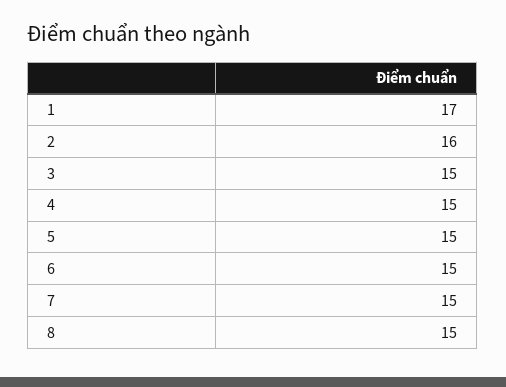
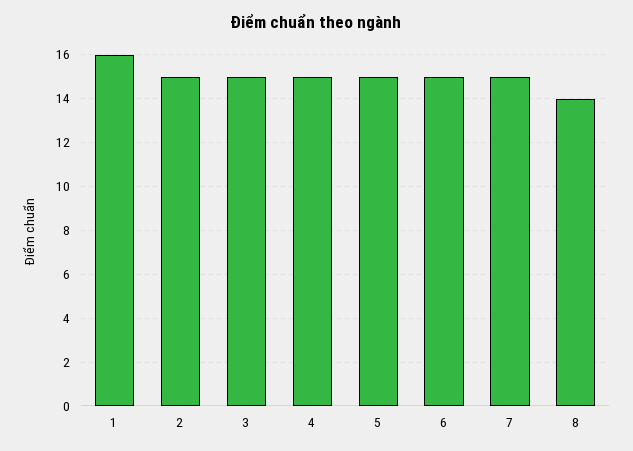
  {
-   "1": 17,
+   "1": 16,
-   "2": 16,
+   "2": 15,
    "3": 15,
    "4": 15,
    "5": 15,
    "6": 15,
    "7": 15,
-   "8": 15
+   "8": 14
  }

